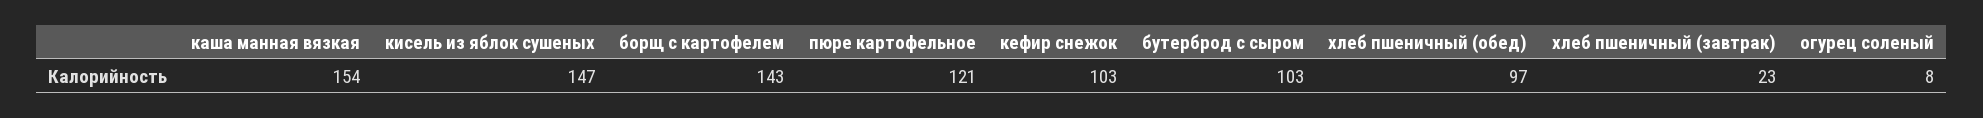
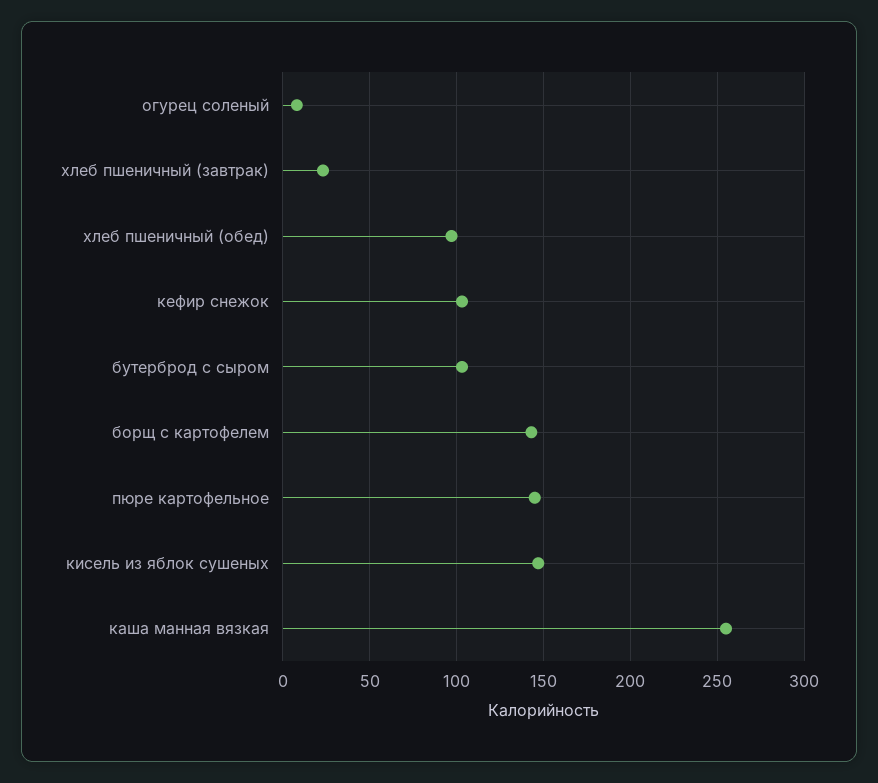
  {
-   "каша манная вязкая": 154,
+   "каша манная вязкая": 255,
    "кисель из яблок сушеных": 147,
    "борщ с картофелем": 143,
-   "пюре картофельное": 121,
+   "пюре картофельное": 145,
    "кефир снежок": 103,
    "бутерброд с сыром": 103,
    "хлеб пшеничный (обед)": 97,
    "хлеб пшеничный (завтрак)": 23,
    "огурец соленый": 8
  }

